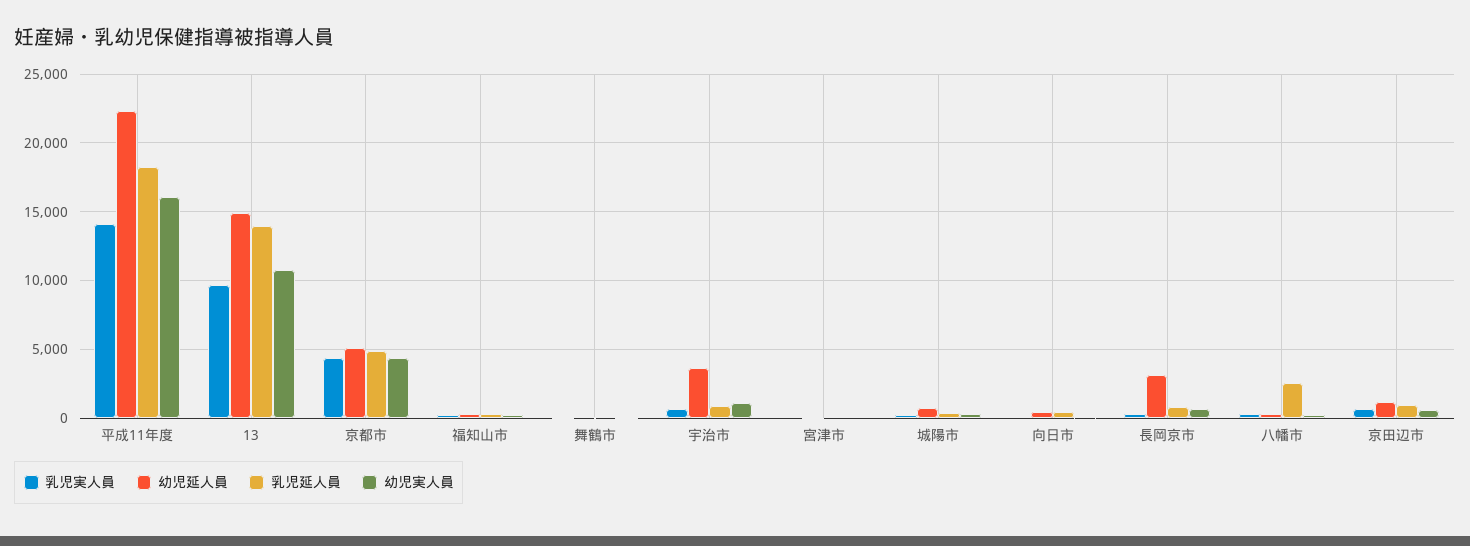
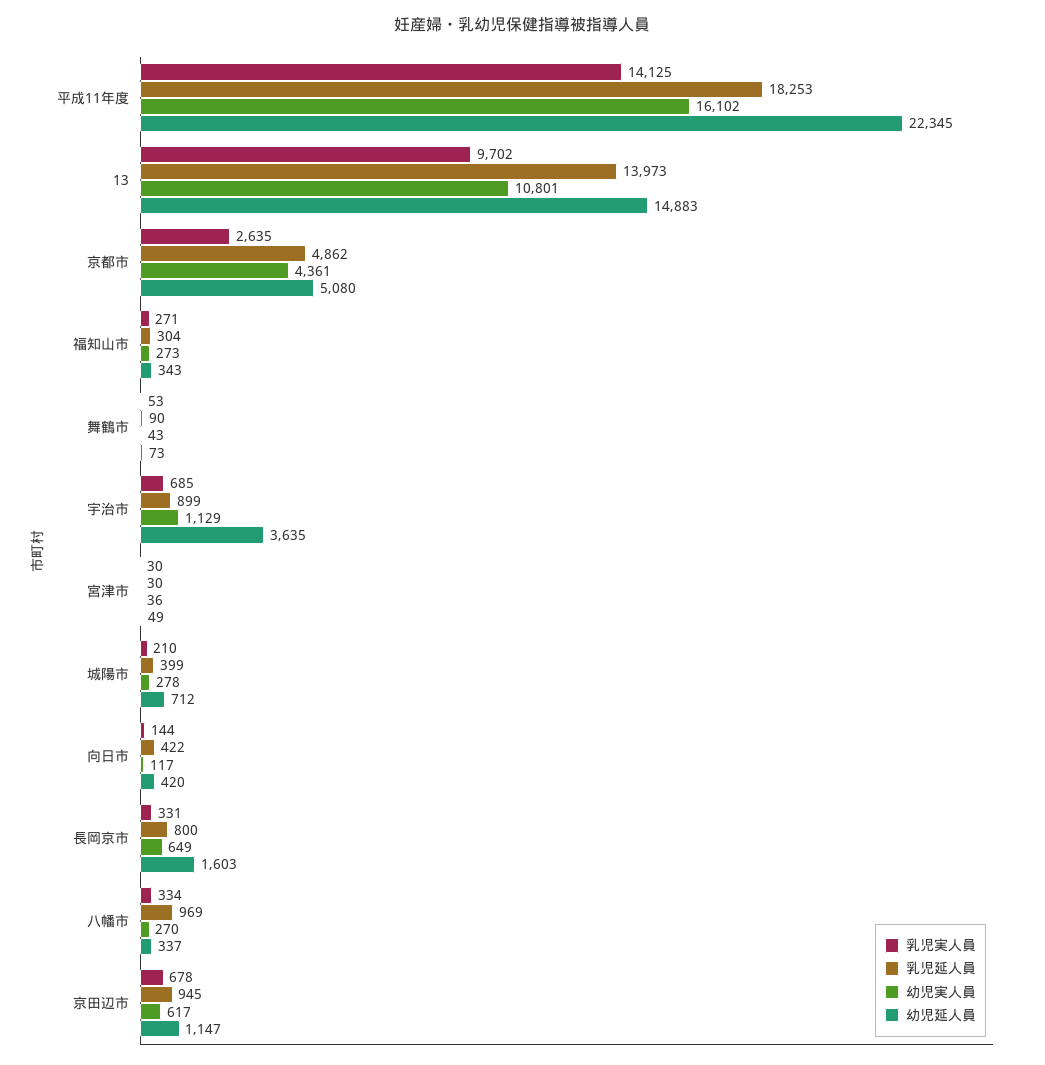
  {
    "乳児実人員": {
      "平成11年度": 14125,
      "13": 9702,
-     "京都市": 4500,
+     "京都市": 2635,
      "福知山市": 271,
      "舞鶴市": 53,
      "宇治市": 685,
      "宮津市": 30,
      "城陽市": 210,
      "向日市": 144,
      "長岡京市": 331,
      "八幡市": 334,
      "京田辺市": 678
    },
    "幼児延人員": {
      "平成11年度": 22345,
      "13": 14883,
      "京都市": 5080,
      "福知山市": 343,
      "舞鶴市": 73,
      "宇治市": 3635,
      "宮津市": 49,
      "城陽市": 712,
      "向日市": 420,
-     "長岡京市": 3000,
+     "長岡京市": 1603,
      "八幡市": 337,
      "京田辺市": 1147
    },
    "乳児延人員": {
      "平成11年度": 18253,
      "13": 13973,
      "京都市": 4862,
      "福知山市": 304,
      "舞鶴市": 90,
      "宇治市": 899,
      "宮津市": 30,
      "城陽市": 399,
      "向日市": 422,
      "長岡京市": 800,
-     "八幡市": 2500,
+     "八幡市": 969,
      "京田辺市": 945
    },
    "幼児実人員": {
      "平成11年度": 16102,
      "13": 10801,
      "京都市": 4361,
      "福知山市": 273,
      "舞鶴市": 43,
      "宇治市": 1129,
      "宮津市": 36,
      "城陽市": 278,
      "向日市": 117,
      "長岡京市": 649,
      "八幡市": 270,
      "京田辺市": 617
    }
  }

